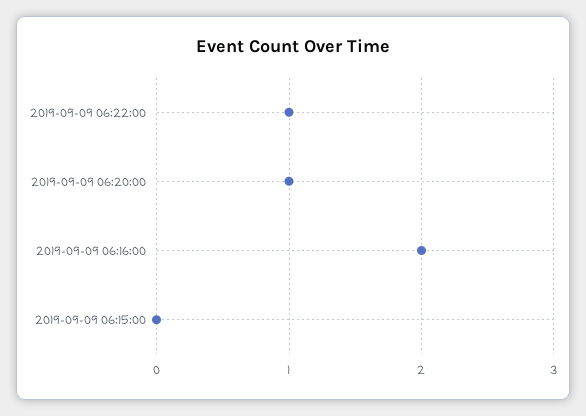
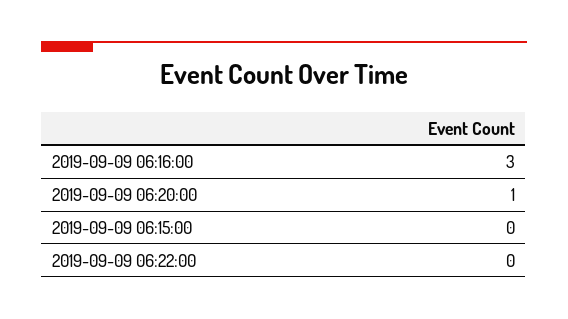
  {
-   "2019-09-09 06:22:00": 1,
+   "2019-09-09 06:22:00": 0,
    "2019-09-09 06:20:00": 1,
-   "2019-09-09 06:16:00": 2,
+   "2019-09-09 06:16:00": 3,
    "2019-09-09 06:15:00": 0
  }

